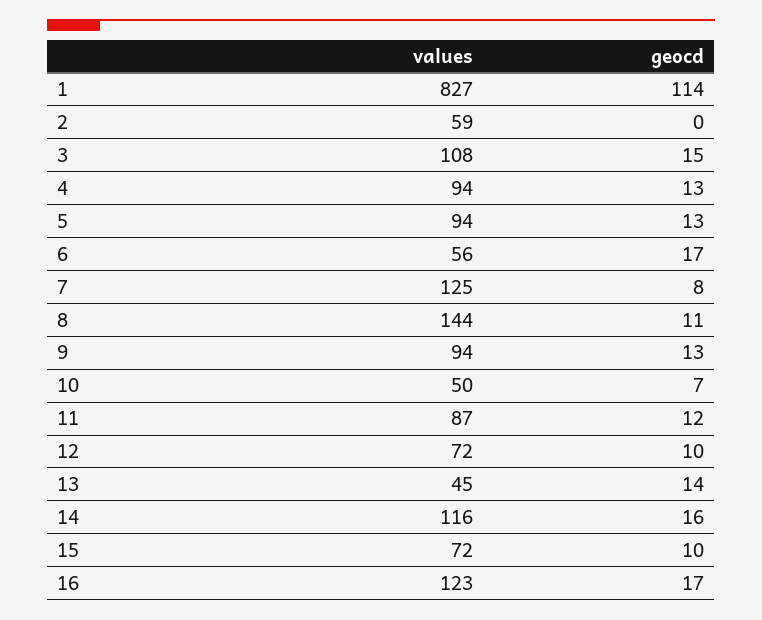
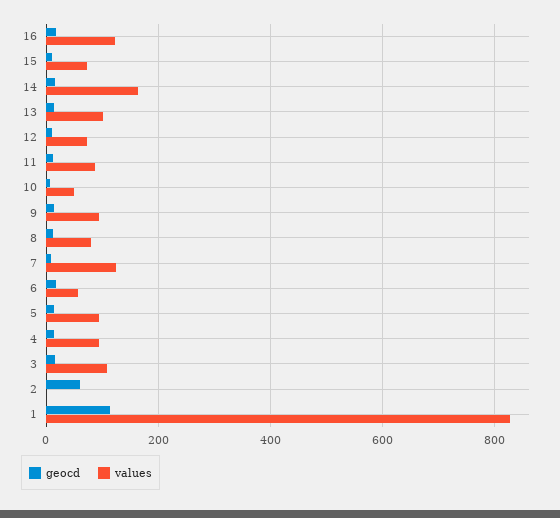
  {
    "values": {
      "1": 827,
-     "2": 59,
+     "2": 0,
      "3": 108,
      "4": 94,
      "5": 94,
      "6": 56,
      "7": 125,
-     "8": 144,
+     "8": 80,
      "9": 94,
      "10": 50,
      "11": 87,
      "12": 72,
-     "13": 45,
+     "13": 100,
-     "14": 116,
+     "14": 160,
      "15": 72,
      "16": 123
    },
    "geocd": {
      "1": 114,
-     "2": 0,
+     "2": 60,
      "3": 15,
      "4": 13,
      "5": 13,
      "6": 17,
      "7": 8,
      "8": 11,
      "9": 13,
      "10": 7,
      "11": 12,
      "12": 10,
      "13": 14,
      "14": 16,
      "15": 10,
      "16": 17
    }
  }

